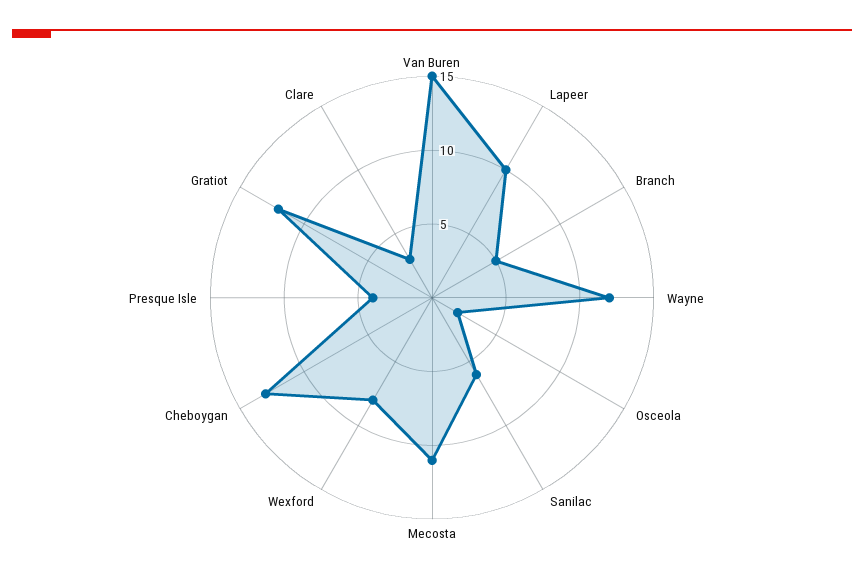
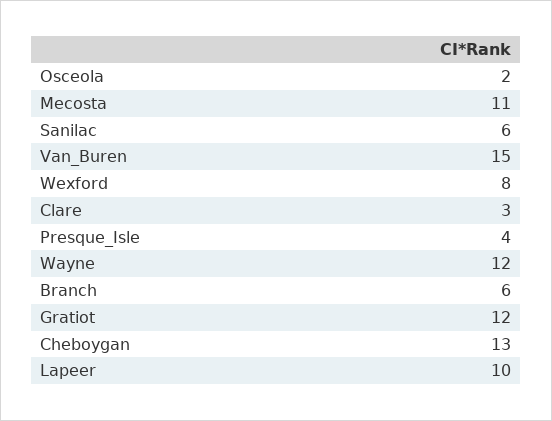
  {
    "Van Buren": 15,
    "Lapeer": 10,
-   "Branch": 5,
+   "Branch": 6,
    "Wayne": 12,
    "Osceola": 2,
    "Sanilac": 6,
    "Mecosta": 11,
    "Wexford": 8,
    "Cheboygan": 13,
    "Presque Isle": 4,
    "Gratiot": 12,
    "Clare": 3
  }

